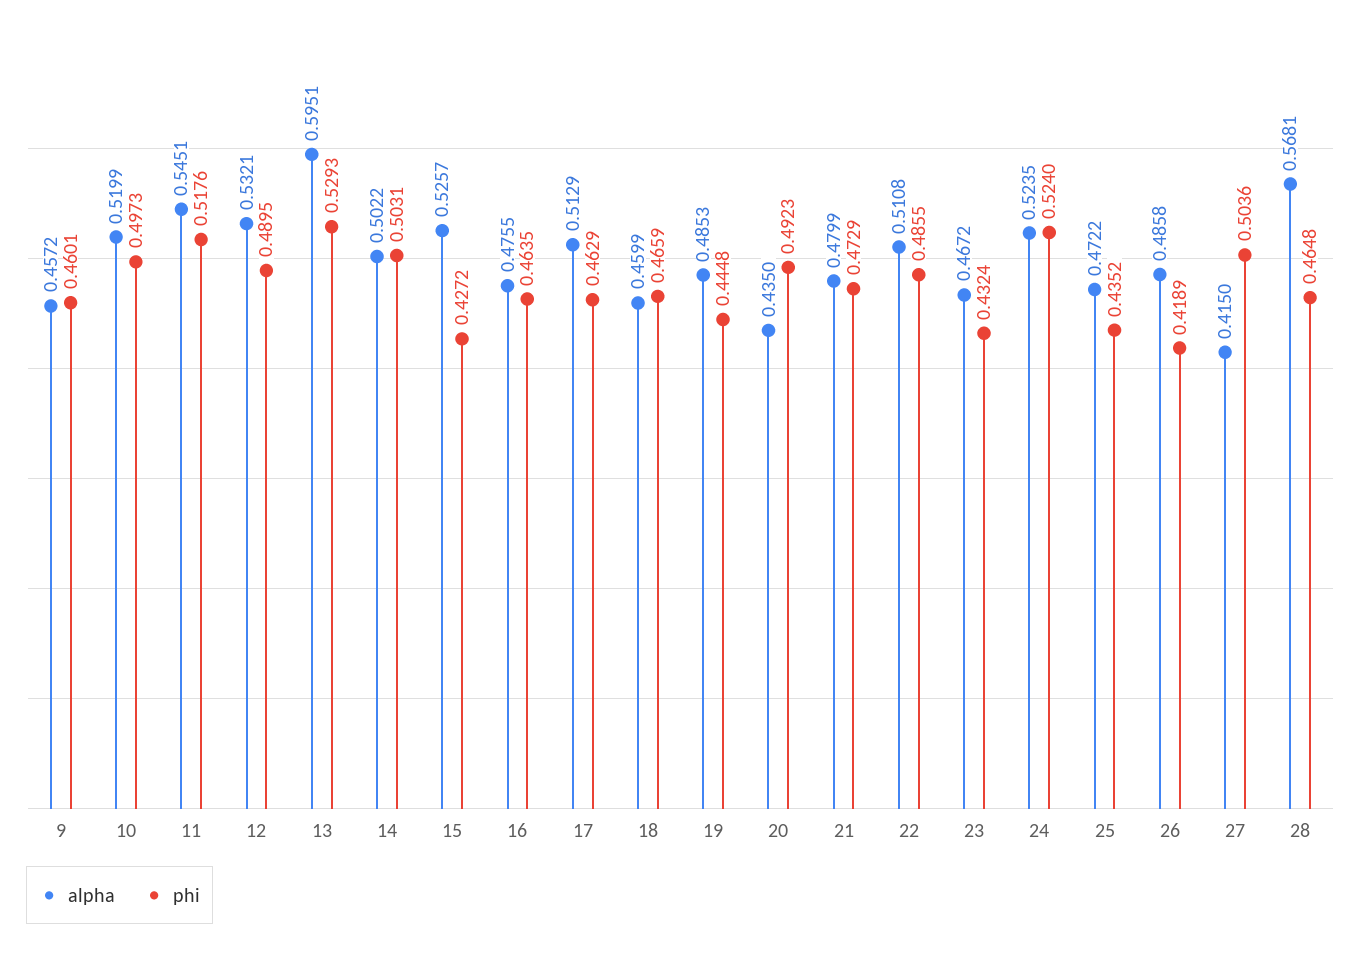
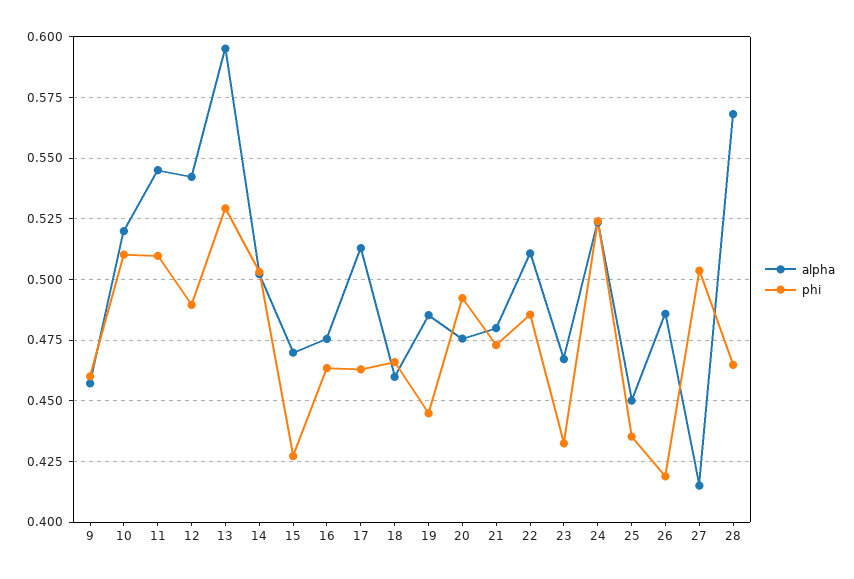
  {
    "alpha": {
      "9": 0.4572,
      "10": 0.5199,
      "11": 0.5451,
-     "12": 0.5321,
+     "12": 0.5425,
      "13": 0.5951,
      "14": 0.5022,
-     "15": 0.5257,
+     "15": 0.47,
      "16": 0.4755,
      "17": 0.5129,
      "18": 0.4599,
      "19": 0.4853,
-     "20": 0.435,
+     "20": 0.475,
      "21": 0.4799,
      "22": 0.5108,
      "23": 0.4672,
      "24": 0.5235,
-     "25": 0.4722,
+     "25": 0.45,
      "26": 0.4858,
      "27": 0.415,
      "28": 0.5681
    },
    "phi": {
      "9": 0.4601,
-     "10": 0.4973,
+     "10": 0.51,
-     "11": 0.5176,
+     "11": 0.51,
      "12": 0.4895,
      "13": 0.5293,
      "14": 0.5031,
      "15": 0.4272,
      "16": 0.4635,
      "17": 0.4629,
      "18": 0.4659,
      "19": 0.4448,
      "20": 0.4923,
      "21": 0.4729,
      "22": 0.4855,
      "23": 0.4324,
      "24": 0.524,
      "25": 0.4352,
      "26": 0.4189,
      "27": 0.5036,
      "28": 0.4648
    }
  }

